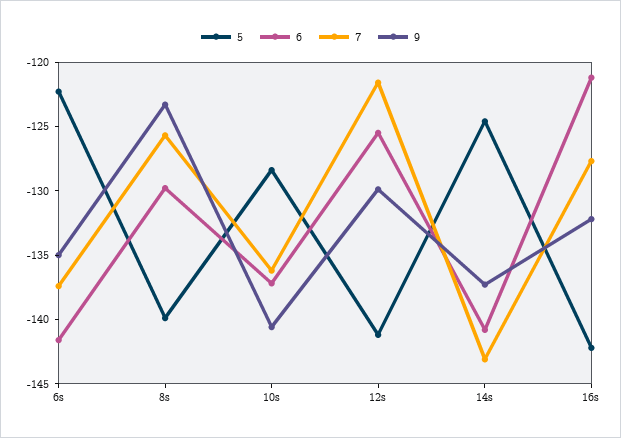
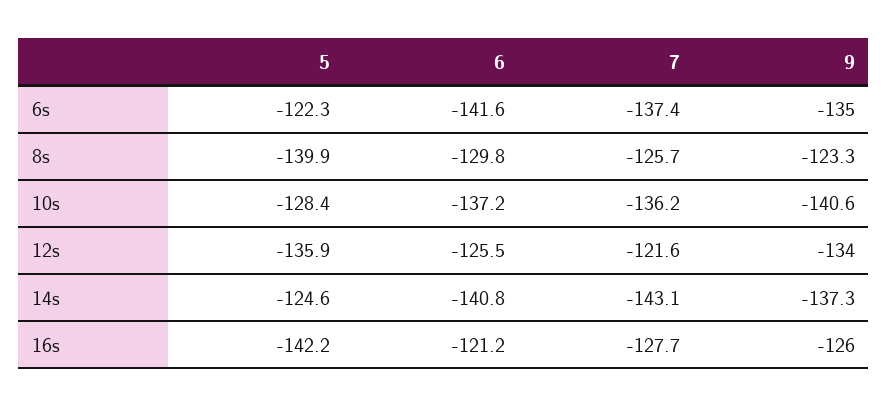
  {
    "5": {
      "6s": -122.3,
      "8s": -139.9,
      "10s": -128.4,
-     "12s": -141,
+     "12s": -135.9,
      "14s": -124.6,
      "16s": -142.2
    },
    "6": {
      "6s": -141.6,
      "8s": -129.8,
      "10s": -137.2,
      "12s": -125.5,
      "14s": -140.8,
      "16s": -121.2
    },
    "7": {
      "6s": -137.4,
      "8s": -125.7,
      "10s": -136.2,
      "12s": -121.6,
      "14s": -143.1,
      "16s": -127.7
    },
    "9": {
      "6s": -135,
      "8s": -123.3,
      "10s": -140.6,
-     "12s": -130,
+     "12s": -134,
      "14s": -137.3,
-     "16s": -132
+     "16s": -126
    }
  }

